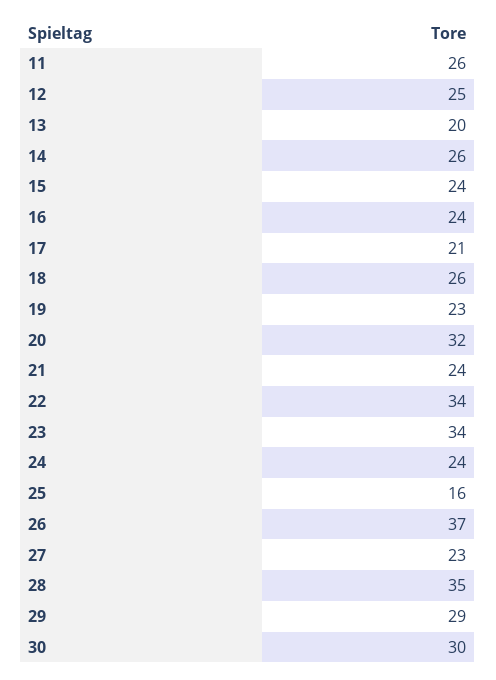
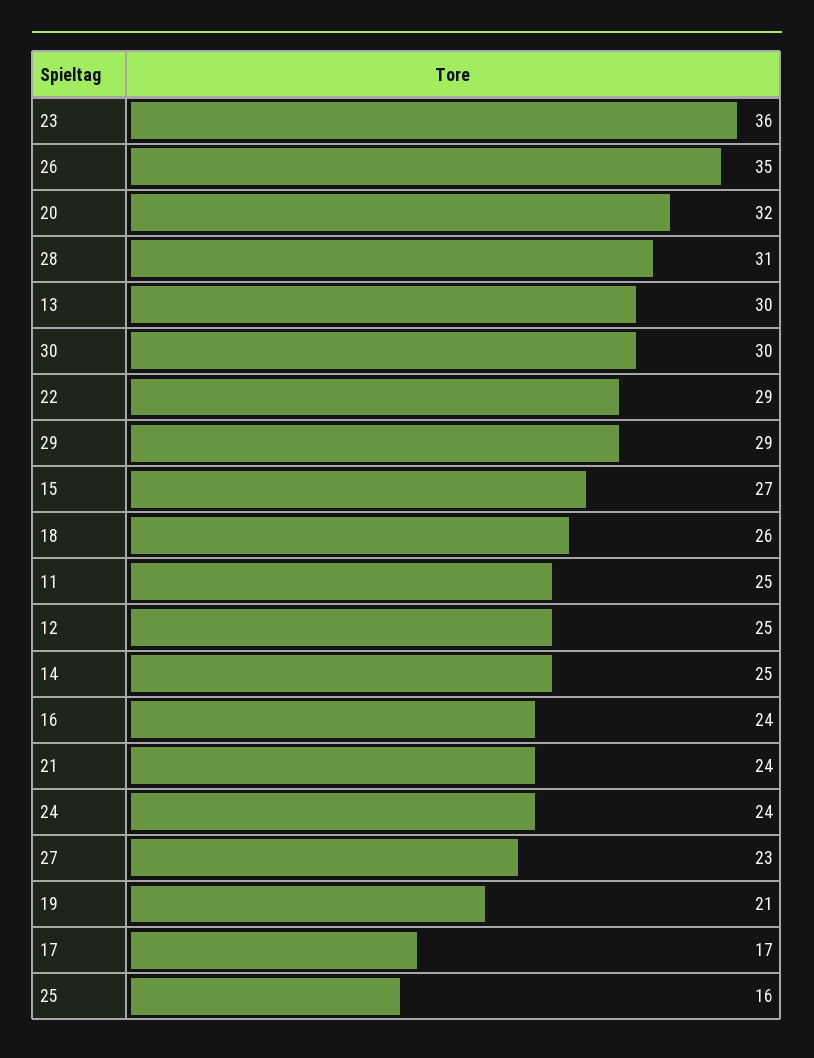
  {
-   "11": 26,
+   "11": 25,
    "12": 25,
-   "13": 20,
+   "13": 30,
-   "14": 26,
+   "14": 25,
-   "15": 24,
+   "15": 27,
    "16": 24,
-   "17": 21,
+   "17": 17,
    "18": 26,
-   "19": 23,
+   "19": 21,
    "20": 32,
    "21": 24,
-   "22": 34,
+   "22": 29,
-   "23": 34,
+   "23": 36,
    "24": 24,
    "25": 16,
-   "26": 37,
+   "26": 35,
    "27": 23,
-   "28": 35,
+   "28": 31,
    "29": 29,
    "30": 30
  }

